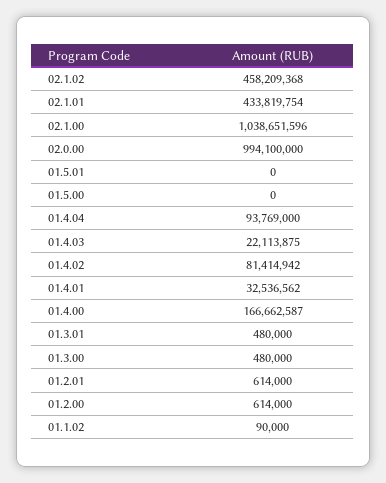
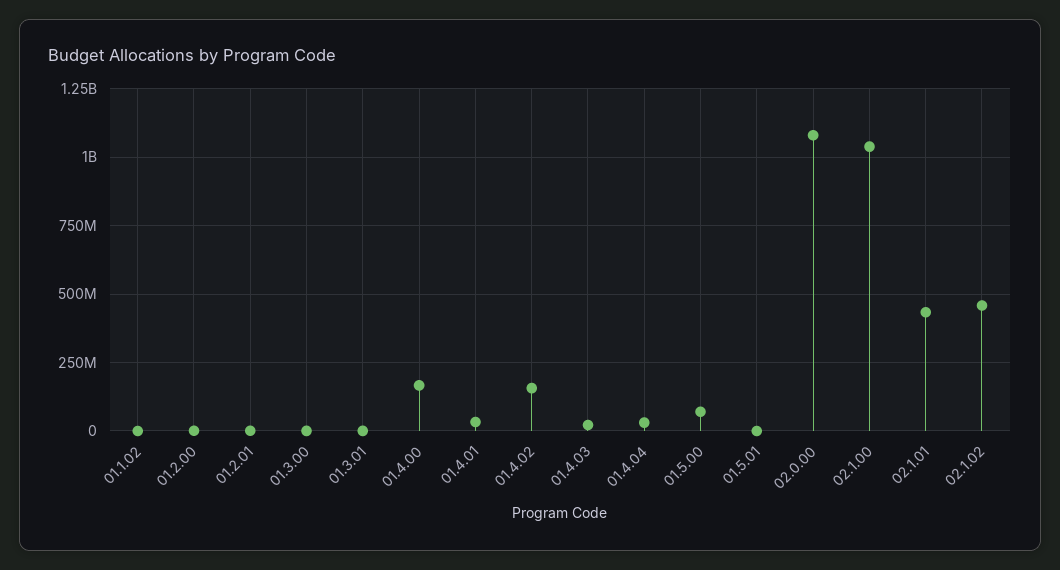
  {
    "02.1.02": 458209368,
    "02.1.01": 433819754,
    "02.1.00": 1038651596,
-   "02.0.00": 994100000,
+   "02.0.00": 1075000000,
    "01.5.01": 0,
-   "01.5.00": 0,
+   "01.5.00": 75000000,
-   "01.4.04": 93769000,
+   "01.4.04": 25000000,
    "01.4.03": 22113875,
-   "01.4.02": 81414942,
+   "01.4.02": 150000000,
    "01.4.01": 32536562,
    "01.4.00": 166662587,
    "01.3.01": 480000,
    "01.3.00": 480000,
    "01.2.01": 614000,
    "01.2.00": 614000,
    "01.1.02": 90000
  }

